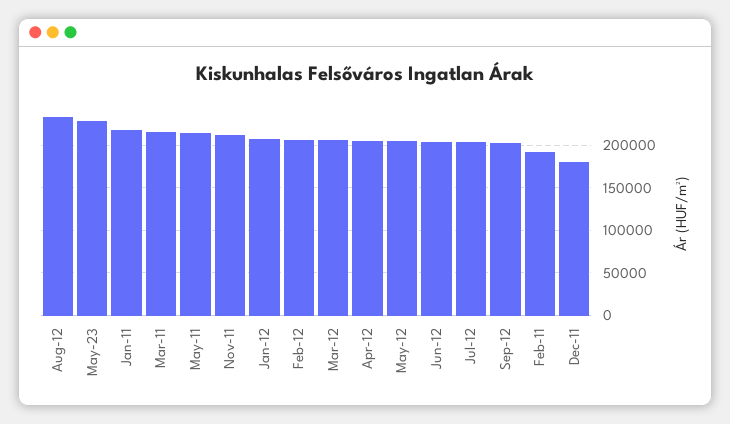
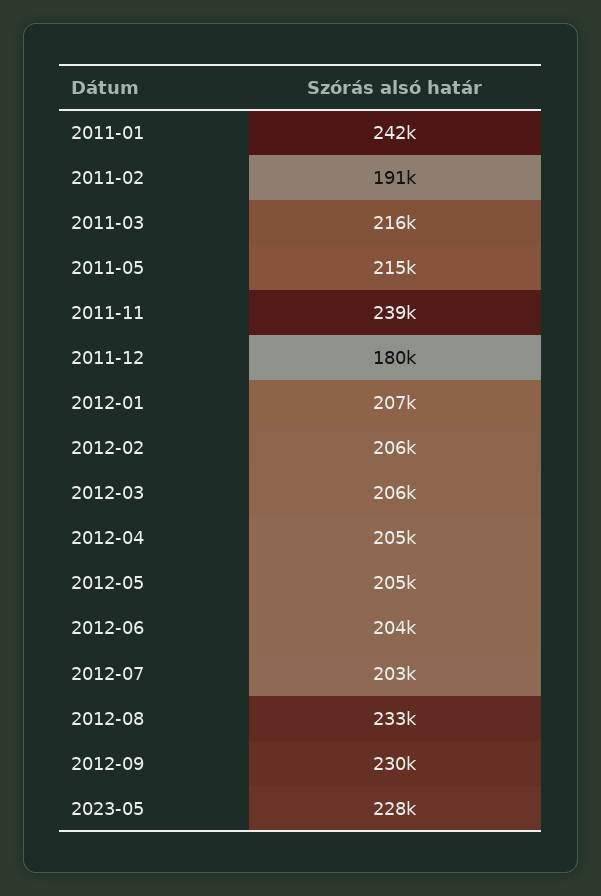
  {
    "Aug-12": 233000,
    "May-23": 228000,
-   "Jan-11": 220000,
+   "Jan-11": 242000,
    "Mar-11": 216000,
    "May-11": 215000,
-   "Nov-11": 210000,
+   "Nov-11": 239000,
    "Jan-12": 207000,
    "Feb-12": 206000,
    "Mar-12": 206000,
    "Apr-12": 205000,
    "May-12": 205000,
    "Jun-12": 204000,
    "Jul-12": 203000,
-   "Sep-12": 200000,
+   "Sep-12": 230000,
    "Feb-11": 191000,
    "Dec-11": 180000
  }

